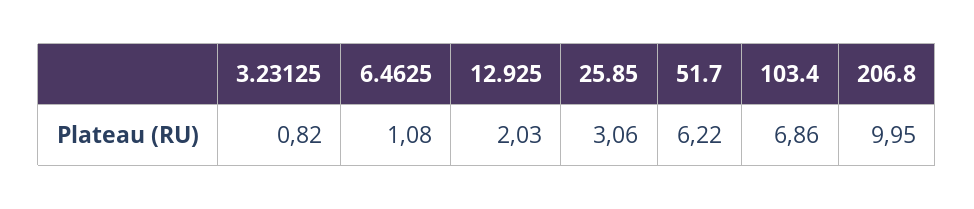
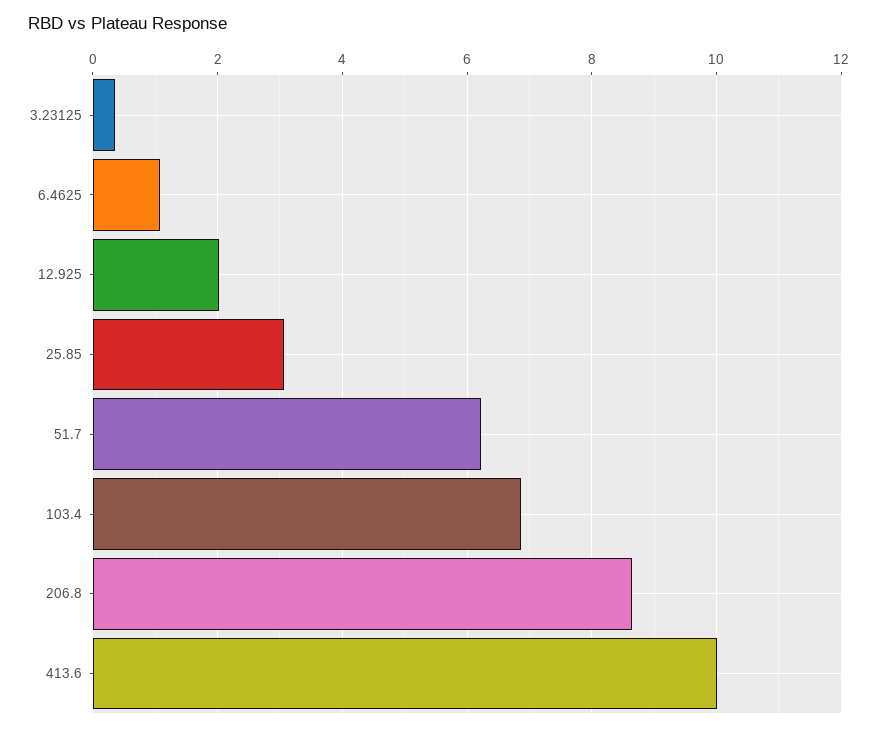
  {
-   "3.23125": 0.82,
+   "3.23125": 0.4,
    "6.4625": 1.08,
    "12.925": 2.03,
    "25.85": 3.06,
    "51.7": 6.22,
    "103.4": 6.86,
-   "206.8": 9.95
+   "206.8": 8.6,
+   "413.6": 10
  }

